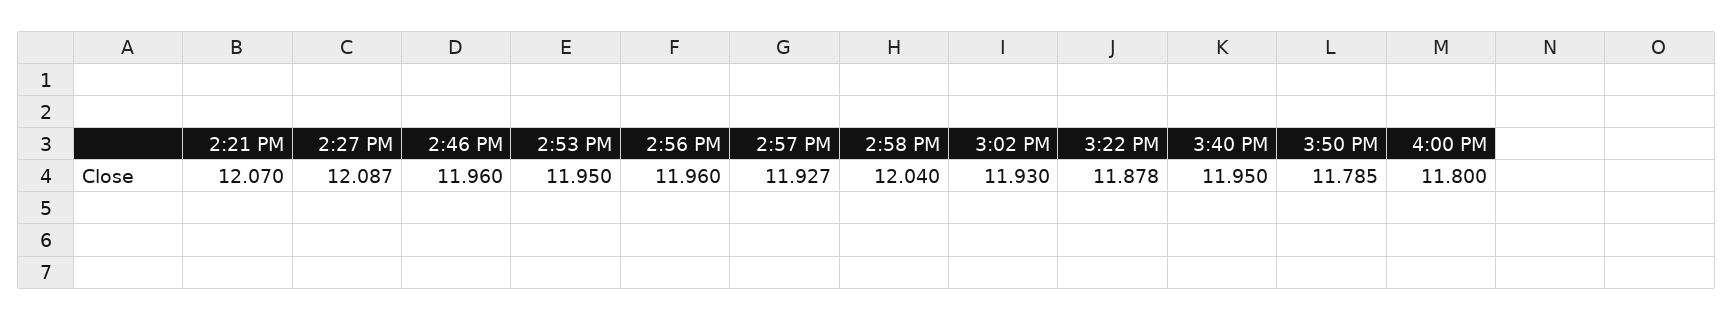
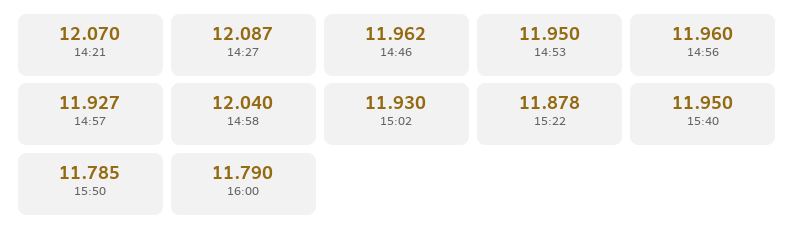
  {
    "2:21 PM": 12.07,
    "2:27 PM": 12.087,
-   "2:46 PM": 11.96,
+   "2:46 PM": 11.962,
    "2:53 PM": 11.95,
    "2:56 PM": 11.96,
    "2:57 PM": 11.927,
    "2:58 PM": 12.04,
    "3:02 PM": 11.93,
    "3:22 PM": 11.878,
    "3:40 PM": 11.95,
    "3:50 PM": 11.785,
-   "4:00 PM": 11.8
+   "4:00 PM": 11.79
  }

